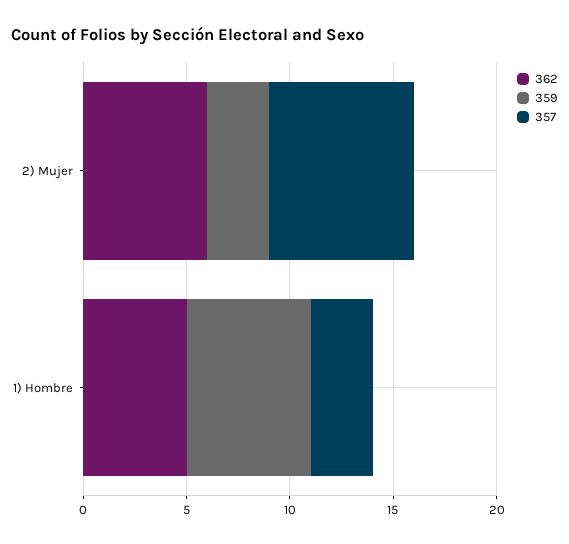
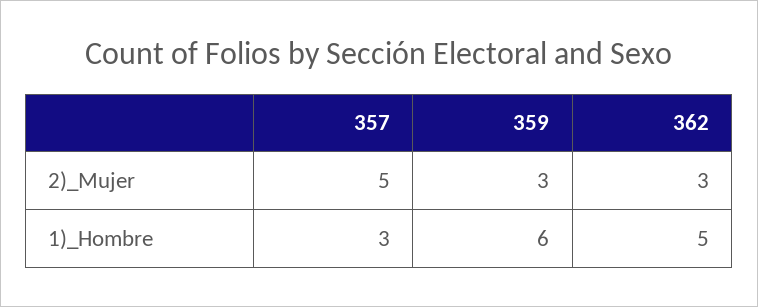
  {
    "362": {
-     "2) Mujer": 6,
+     "2) Mujer": 3,
      "1) Hombre": 5
    },
    "359": {
      "2) Mujer": 3,
      "1) Hombre": 6
    },
    "357": {
-     "2) Mujer": 7,
+     "2) Mujer": 5,
      "1) Hombre": 3
    }
  }

